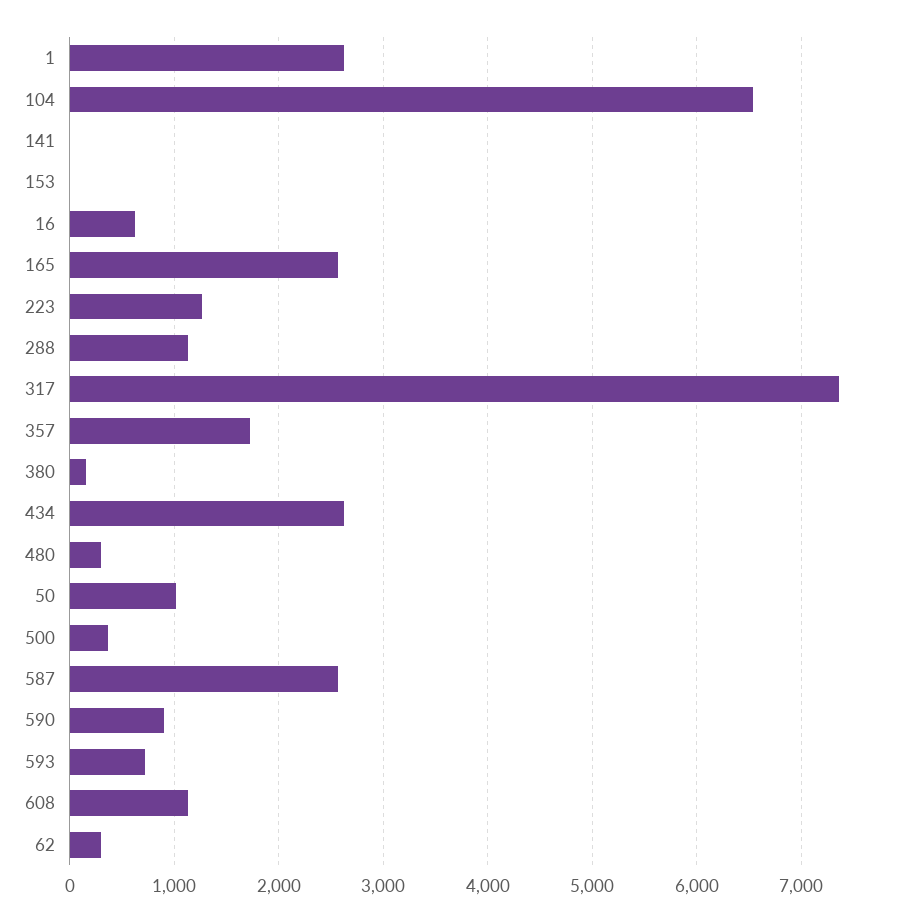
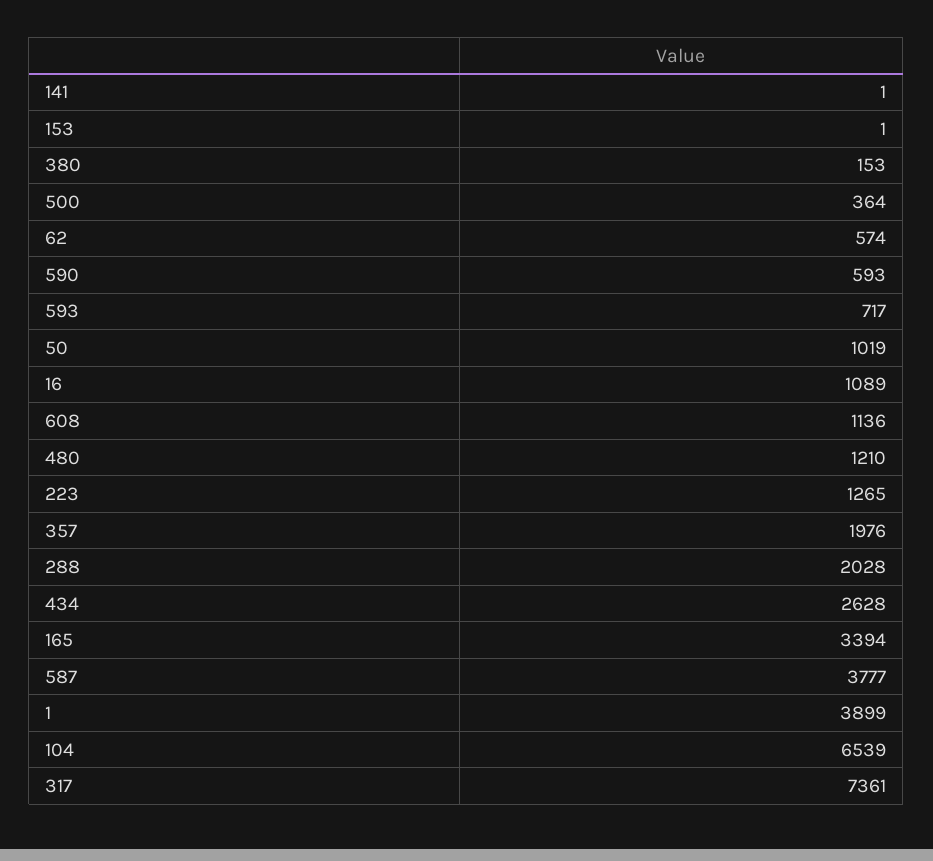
  {
-   "1": 2600,
+   "1": 3899,
    "104": 6539,
    "141": 1,
    "153": 1,
-   "16": 600,
+   "16": 1089,
-   "165": 2600,
+   "165": 3394,
    "223": 1265,
-   "288": 1100,
+   "288": 2028,
    "317": 7361,
-   "357": 1700,
+   "357": 1976,
    "380": 153,
    "434": 2628,
-   "480": 300,
+   "480": 1210,
    "50": 1019,
    "500": 364,
-   "587": 2600,
+   "587": 3777,
-   "590": 900,
+   "590": 593,
    "593": 717,
    "608": 1136,
-   "62": 300
+   "62": 574
  }

